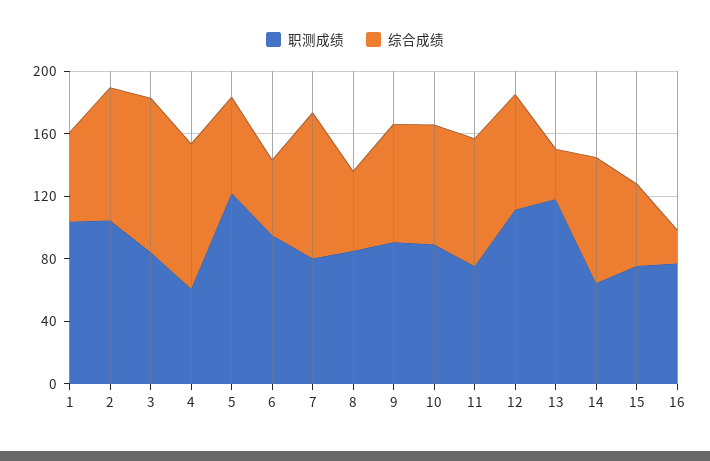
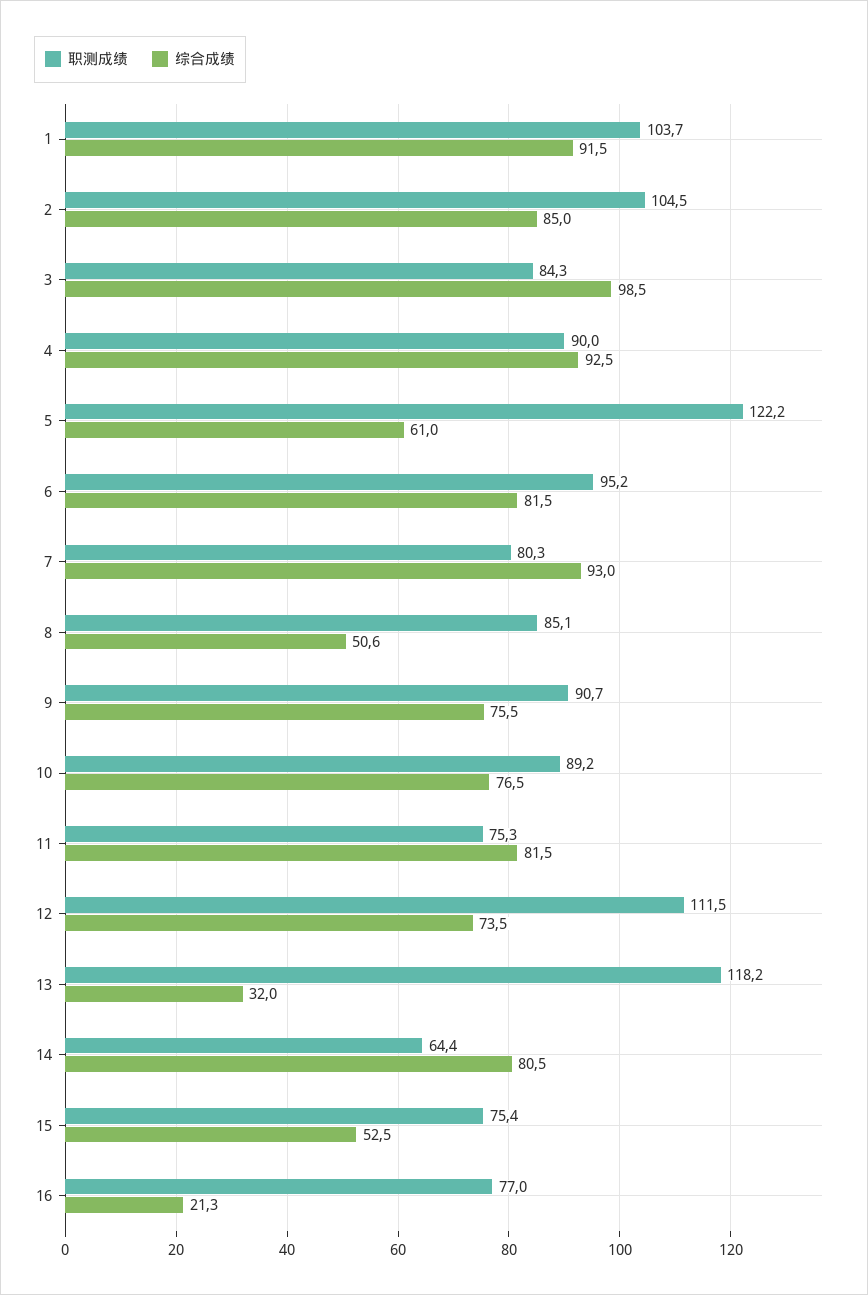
  {
    "职测成绩": {
      "1": 103.7,
      "2": 104.5,
      "3": 84.3,
-     "4": 60,
+     "4": 90,
      "5": 122.2,
      "6": 95.2,
      "7": 80.3,
      "8": 85.1,
      "9": 90.7,
      "10": 89.2,
      "11": 75.3,
      "12": 111.5,
      "13": 118.2,
      "14": 64.4,
      "15": 75.4,
      "16": 77
    },
    "综合成绩": {
-     "1": 60,
+     "1": 91.5,
      "2": 85,
      "3": 98.5,
      "4": 92.5,
      "5": 61,
-     "6": 50,
+     "6": 81.5,
      "7": 93,
      "8": 50.6,
      "9": 75.5,
      "10": 76.5,
      "11": 81.5,
      "12": 73.5,
      "13": 32,
      "14": 80.5,
      "15": 52.5,
      "16": 21.3
    }
  }

